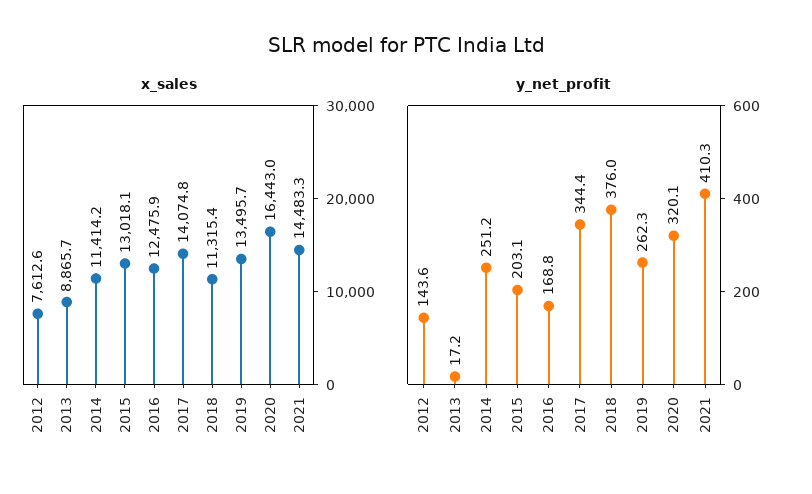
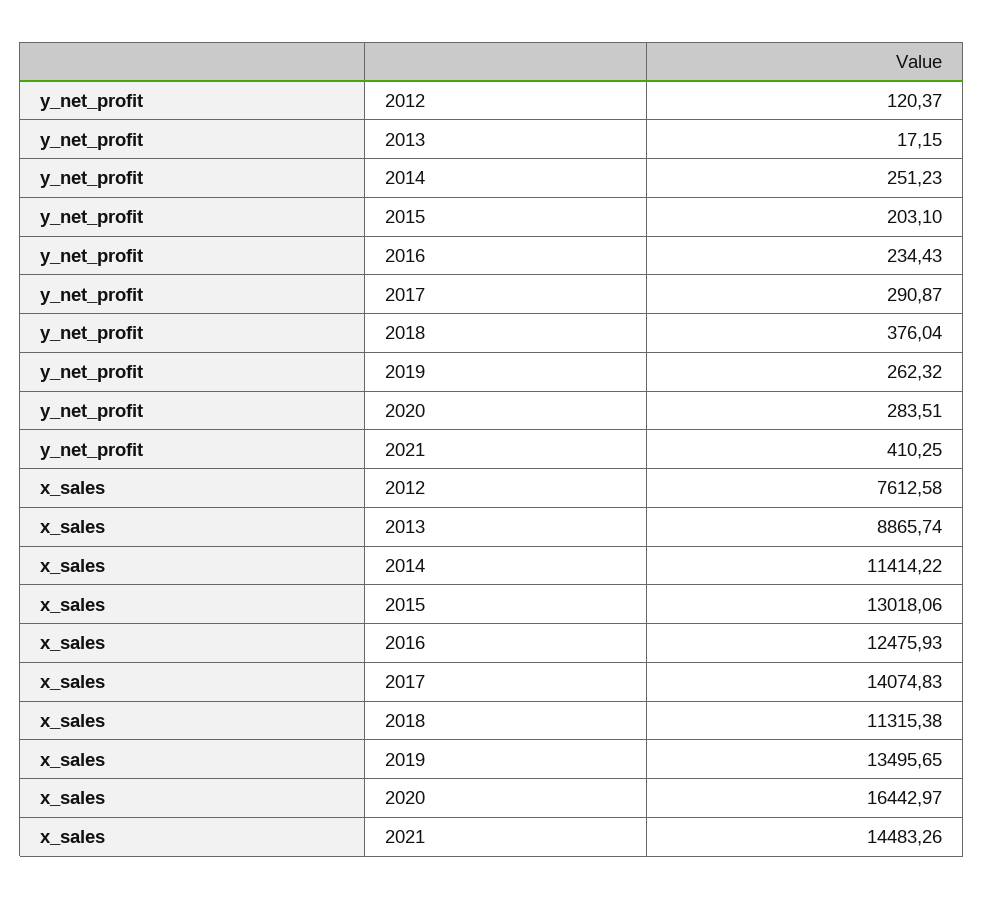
  {
    "x_sales": {
      "2012": 7612.58,
      "2013": 8865.74,
      "2014": 11414.22,
      "2015": 13018.06,
      "2016": 12475.93,
      "2017": 14074.83,
      "2018": 11315.38,
      "2019": 13495.65,
      "2020": 16442.97,
      "2021": 14483.26
    },
    "y_net_profit": {
-     "2012": 143.6,
+     "2012": 120.37,
      "2013": 17.15,
      "2014": 251.23,
      "2015": 203.1,
-     "2016": 168.8,
+     "2016": 234.43,
-     "2017": 344.4,
+     "2017": 290.87,
      "2018": 376.04,
      "2019": 262.32,
-     "2020": 320.1,
+     "2020": 283.51,
      "2021": 410.25
    }
  }

